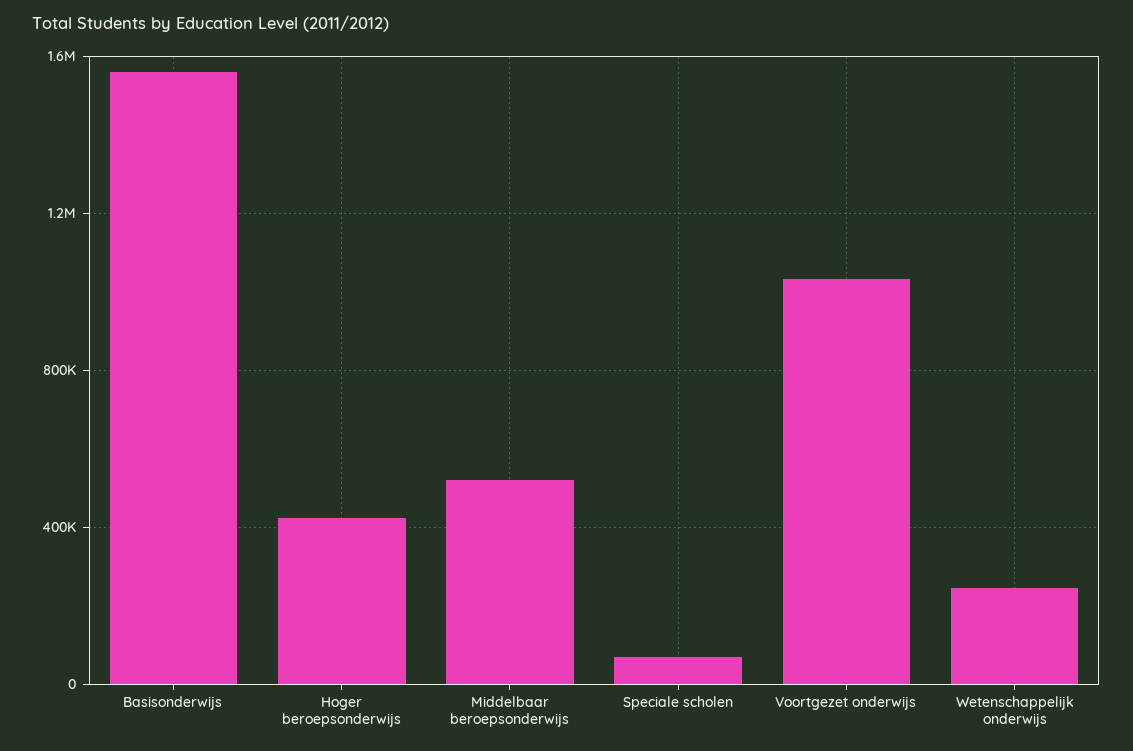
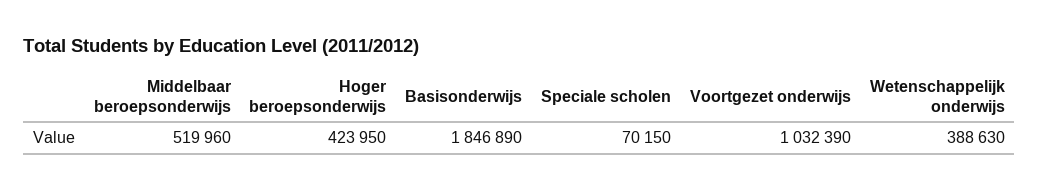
  {
-   "Basisonderwijs": 1550000,
+   "Basisonderwijs": 1846890,
    "Hoger beroepsonderwijs": 423950,
    "Middelbaar beroepsonderwijs": 519960,
    "Speciale scholen": 70150,
    "Voortgezet onderwijs": 1032390,
-   "Wetenschappelijk onderwijs": 250000
+   "Wetenschappelijk onderwijs": 388630
  }

